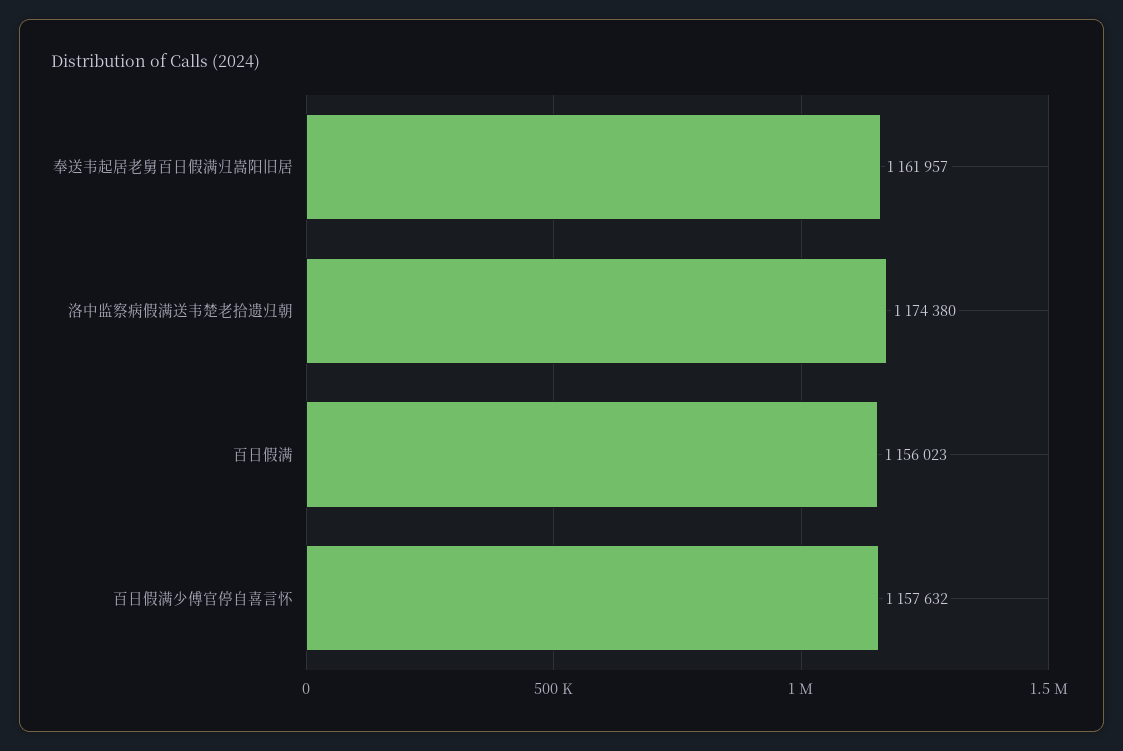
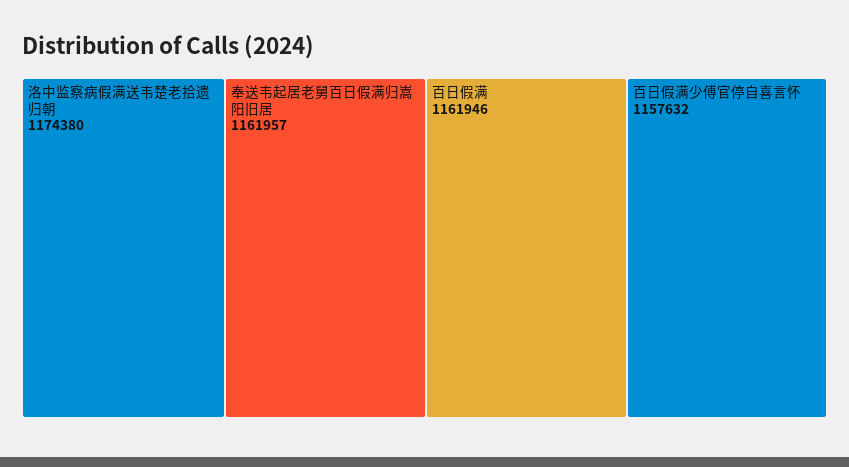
  {
    "奉送韦起居老舅百日假满归嵩阳旧居": 1161957,
    "洛中监察病假满送韦楚老拾遗归朝": 1174380,
-   "百日假满": 1156023,
+   "百日假满": 1161946,
    "百日假满少傅官停自喜言怀": 1157632
  }

